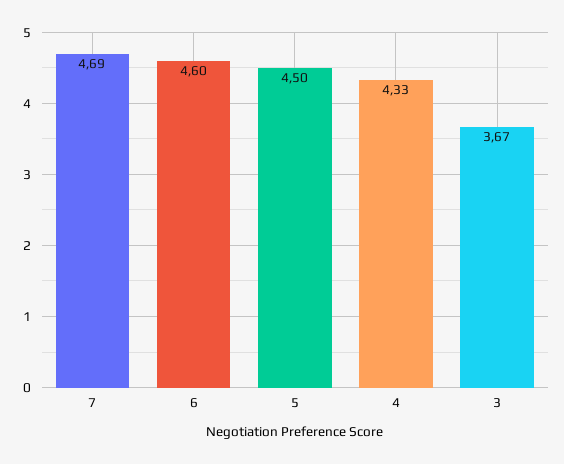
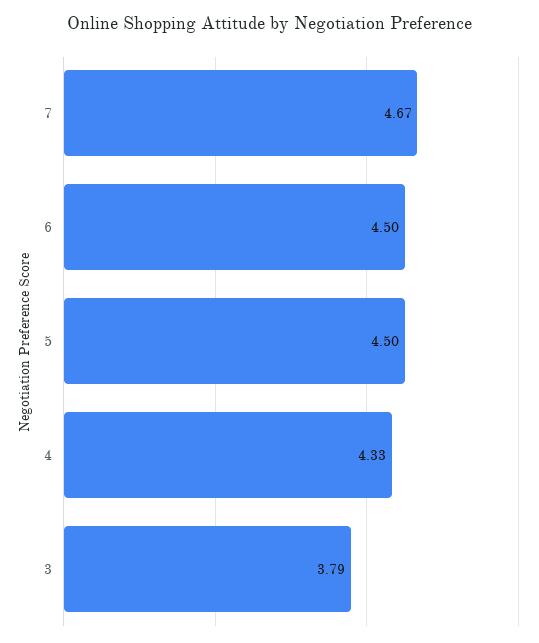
  {
-   "7": 4.69,
+   "7": 4.67,
-   "6": 4.6,
+   "6": 4.5,
    "5": 4.5,
    "4": 4.33,
-   "3": 3.67
+   "3": 3.79
  }

